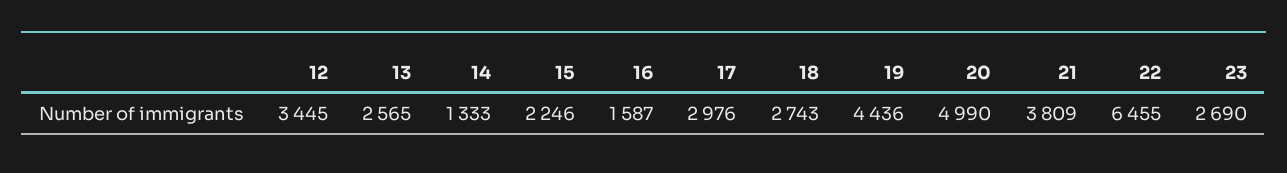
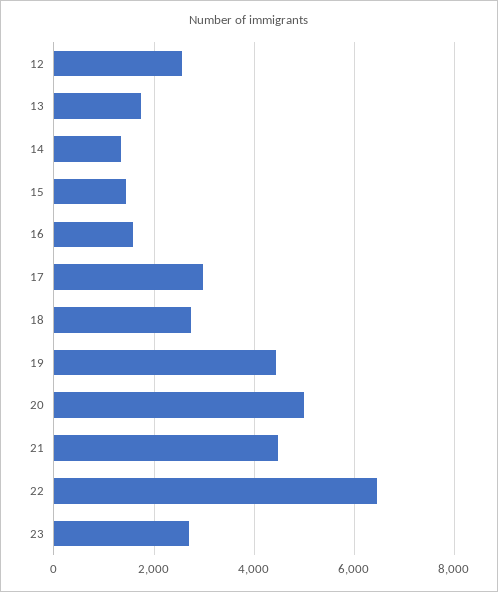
  {
-   "12": 3445,
+   "12": 2600,
-   "13": 2565,
+   "13": 1800,
    "14": 1333,
-   "15": 2246,
+   "15": 1400,
    "16": 1587,
    "17": 2976,
    "18": 2743,
    "19": 4436,
    "20": 4990,
-   "21": 3809,
+   "21": 4400,
    "22": 6455,
    "23": 2690
  }

